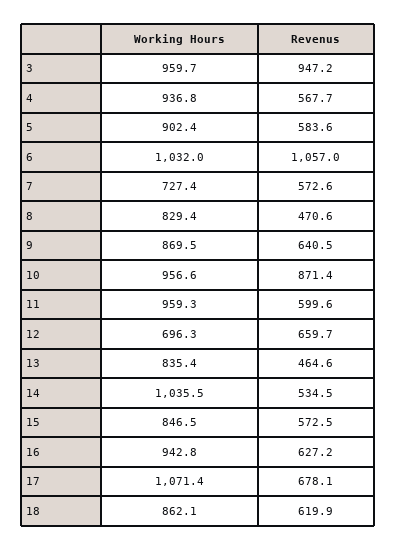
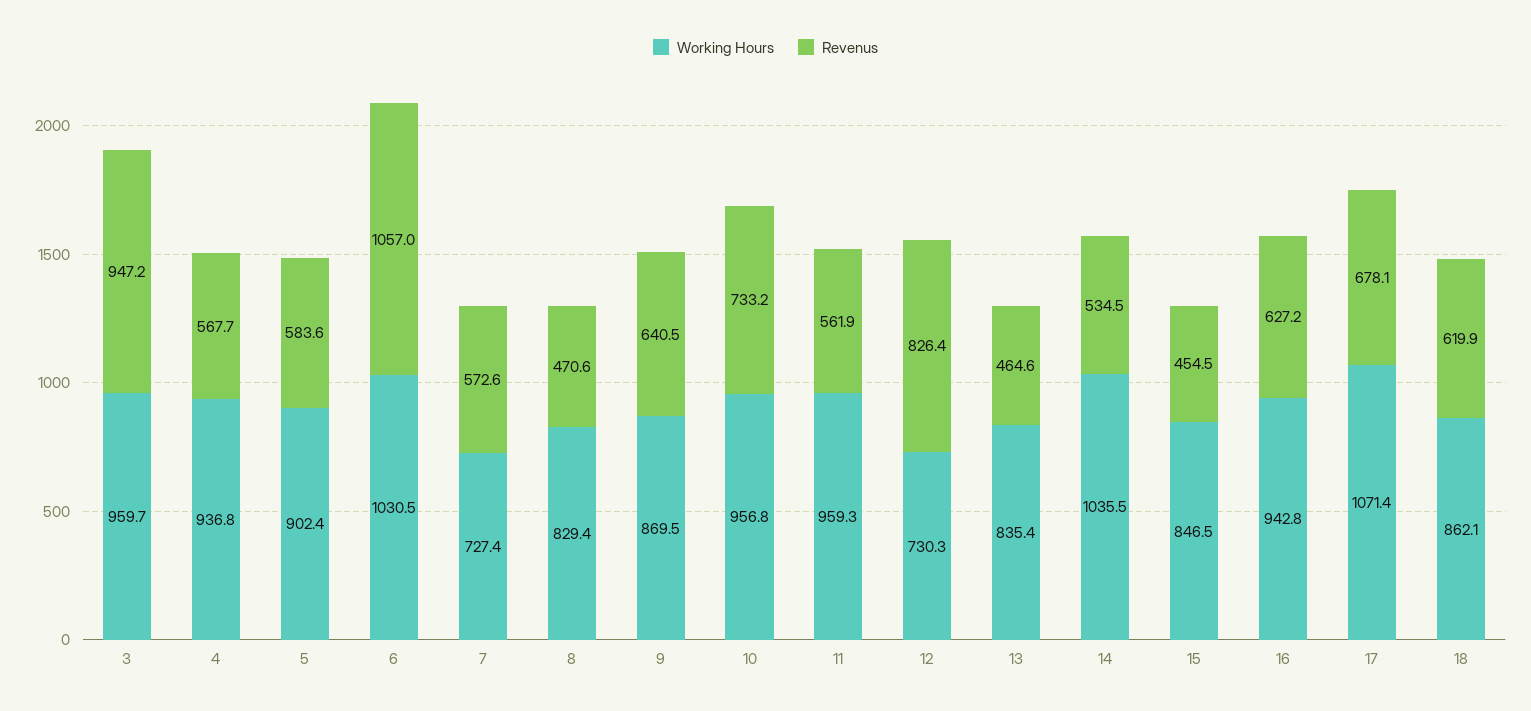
  {
    "Working Hours": {
      "3": 959.7,
      "4": 936.8,
      "5": 902.4,
-     "6": 1032,
+     "6": 1030.5,
      "7": 727.4,
      "8": 829.4,
      "9": 869.5,
-     "10": 956.6,
+     "10": 956.8,
      "11": 959.3,
-     "12": 696.3,
+     "12": 730.3,
      "13": 835.4,
      "14": 1035.5,
      "15": 846.5,
      "16": 942.8,
      "17": 1071.4,
      "18": 862.1
    },
    "Revenus": {
      "3": 947.2,
      "4": 567.7,
      "5": 583.6,
      "6": 1057,
      "7": 572.6,
      "8": 470.6,
      "9": 640.5,
-     "10": 871.4,
+     "10": 733.2,
-     "11": 599.6,
+     "11": 561.9,
-     "12": 659.7,
+     "12": 826.4,
      "13": 464.6,
      "14": 534.5,
-     "15": 572.5,
+     "15": 454.5,
      "16": 627.2,
      "17": 678.1,
      "18": 619.9
    }
  }

